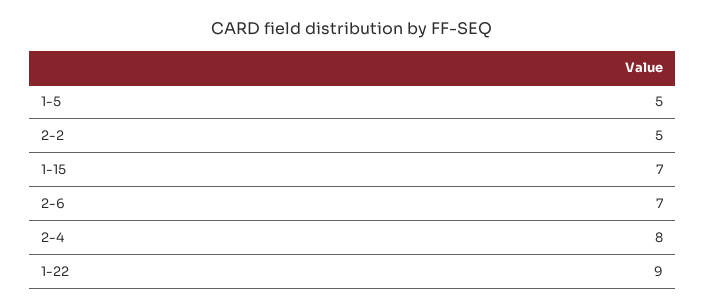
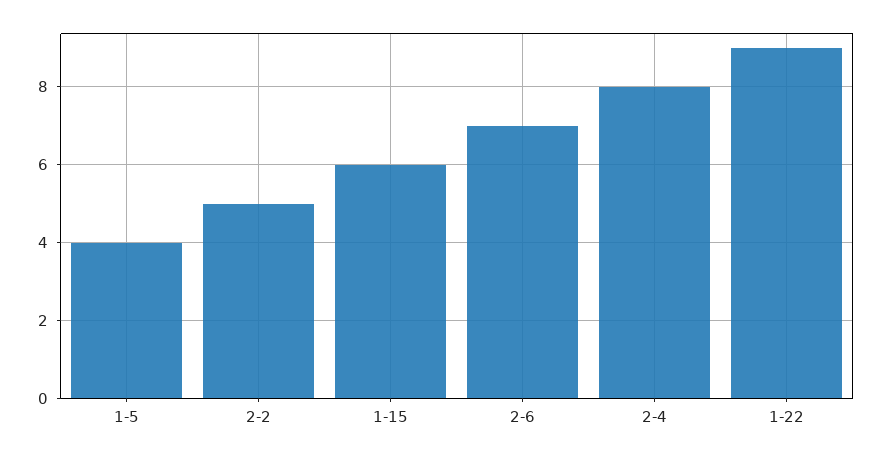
  {
-   "1-5": 5,
+   "1-5": 4,
    "2-2": 5,
-   "1-15": 7,
+   "1-15": 6,
    "2-6": 7,
    "2-4": 8,
    "1-22": 9
  }

